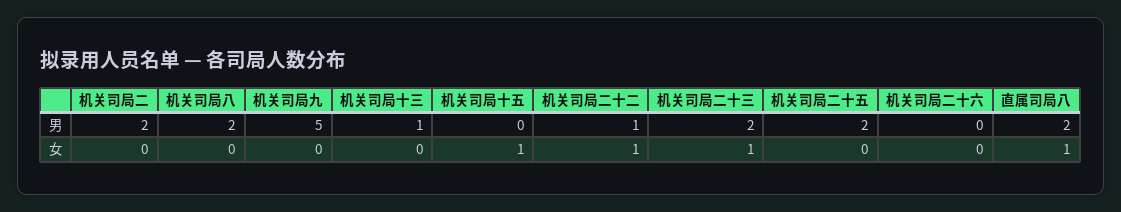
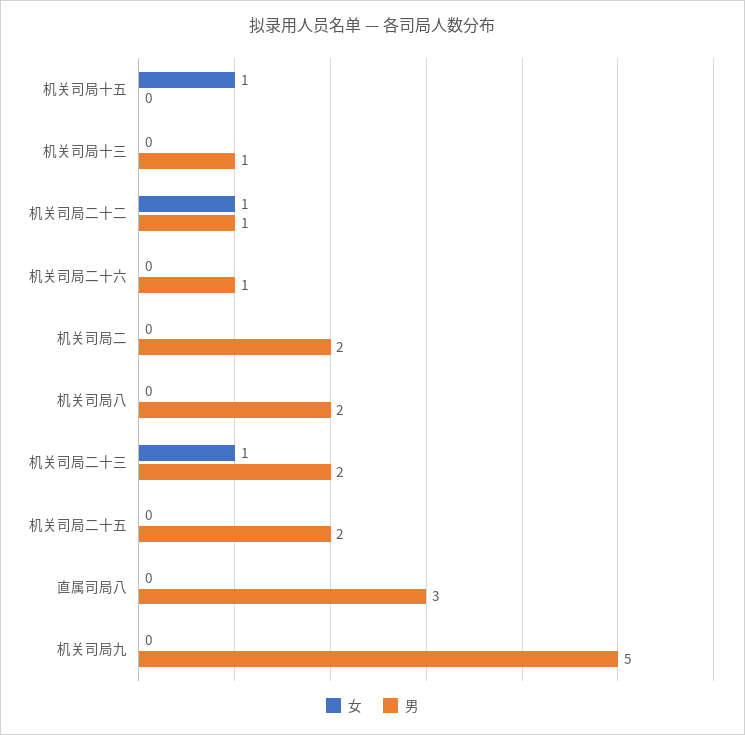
  {
    "男": {
      "机关司局二": 2,
      "机关司局八": 2,
      "机关司局九": 5,
      "机关司局十三": 1,
      "机关司局十五": 0,
      "机关司局二十二": 1,
      "机关司局二十三": 2,
      "机关司局二十五": 2,
-     "机关司局二十六": 0,
+     "机关司局二十六": 1,
-     "直属司局八": 2
+     "直属司局八": 3
    },
    "女": {
      "机关司局二": 0,
      "机关司局八": 0,
      "机关司局九": 0,
      "机关司局十三": 0,
      "机关司局十五": 1,
      "机关司局二十二": 1,
      "机关司局二十三": 1,
      "机关司局二十五": 0,
      "机关司局二十六": 0,
-     "直属司局八": 1
+     "直属司局八": 0
    }
  }

